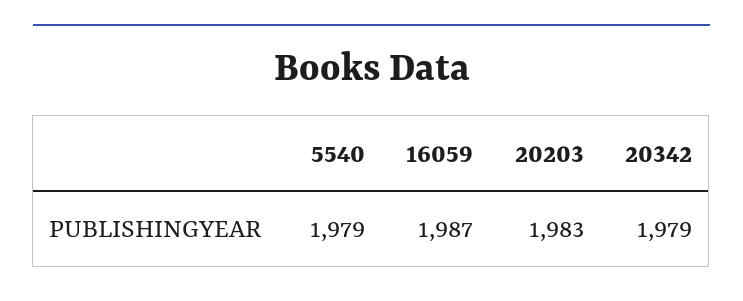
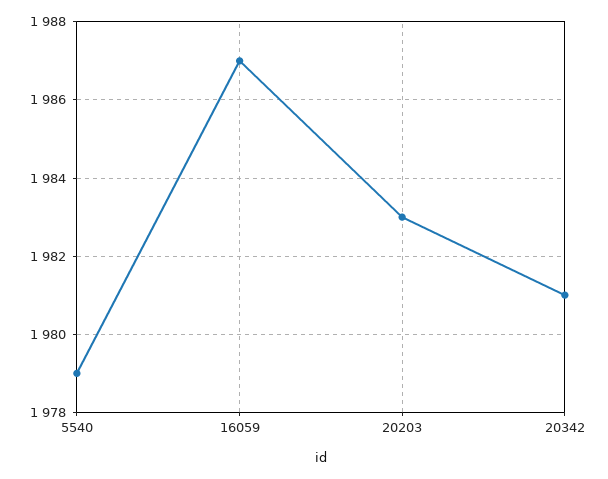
  {
    "5540": 1979,
    "16059": 1987,
    "20203": 1983,
-   "20342": 1979
+   "20342": 1981
  }

